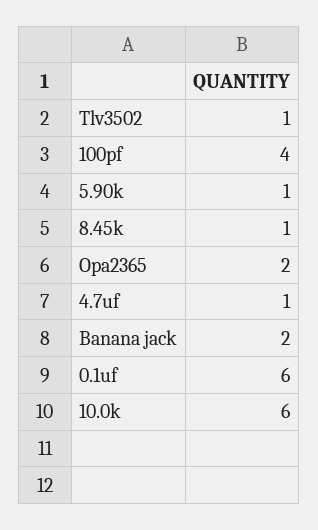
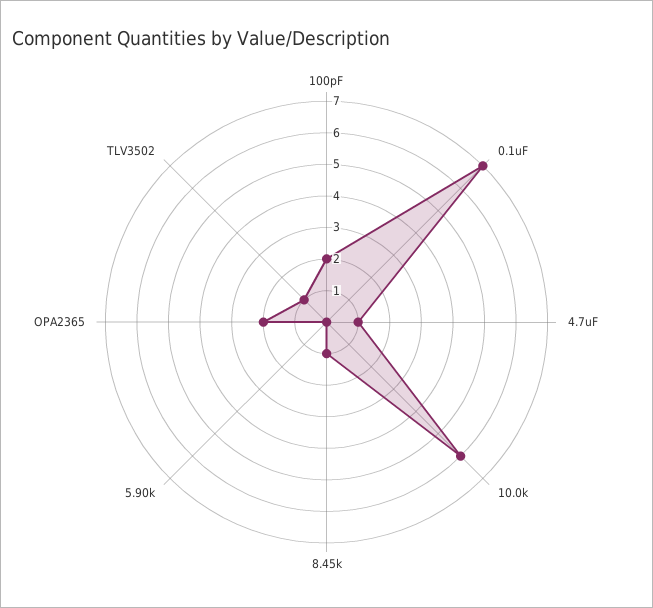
  {
    "Tlv3502": 1,
-   "100pf": 4,
+   "100pf": 2,
-   "5.90k": 1,
+   "5.90k": 0,
    "8.45k": 1,
    "Opa2365": 2,
    "4.7uf": 1,
-   "Banana jack": 2,
-   "0.1uf": 6,
+   "0.1uf": 7,
    "10.0k": 6
  }

